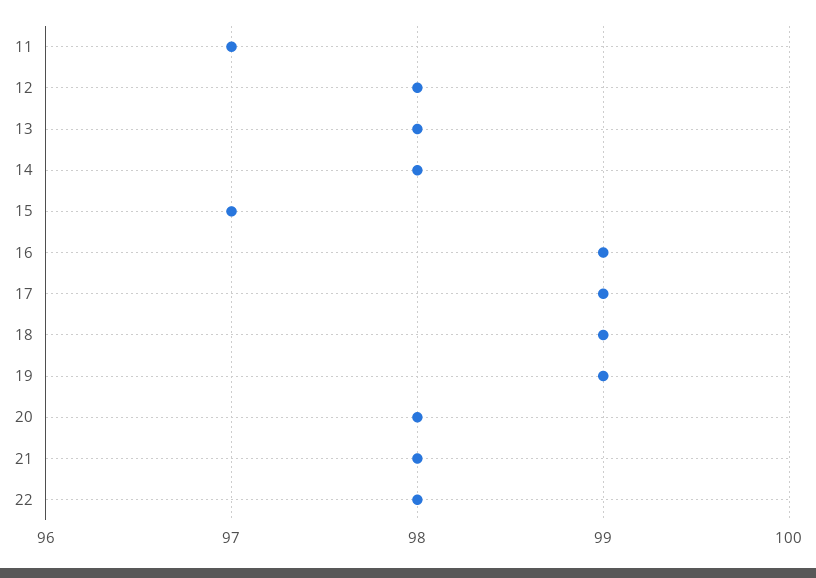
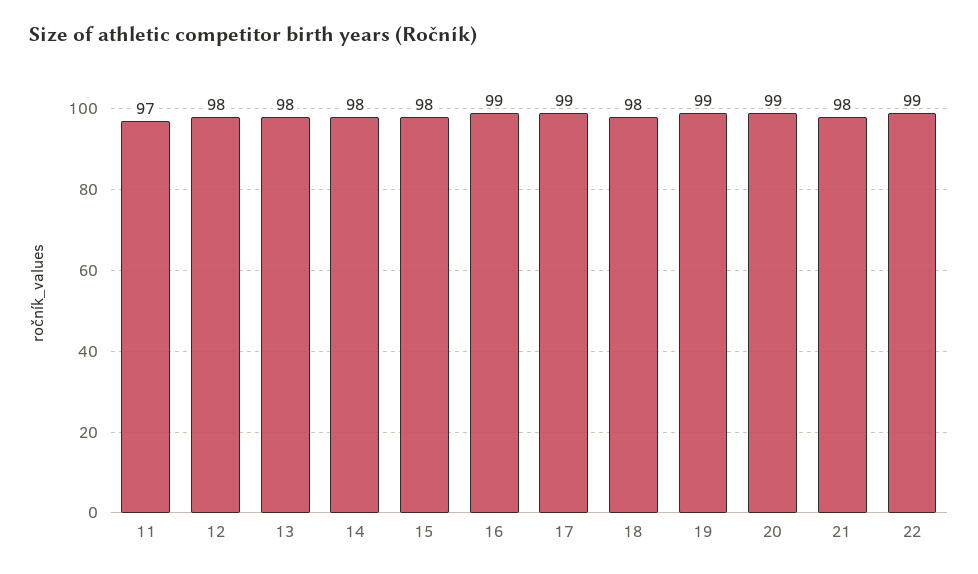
  {
    "11": 97,
    "12": 98,
    "13": 98,
    "14": 98,
-   "15": 97,
+   "15": 98,
    "16": 99,
    "17": 99,
-   "18": 99,
+   "18": 98,
    "19": 99,
-   "20": 98,
+   "20": 99,
    "21": 98,
-   "22": 98
+   "22": 99
  }

